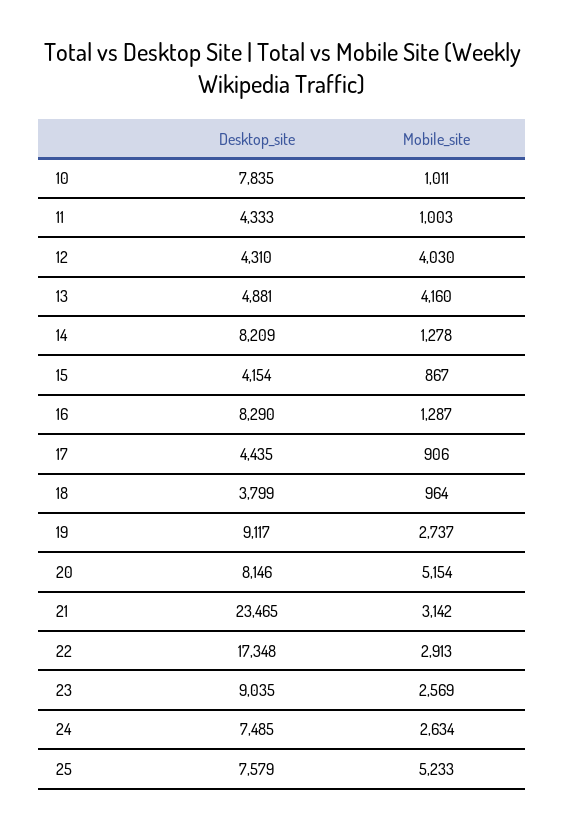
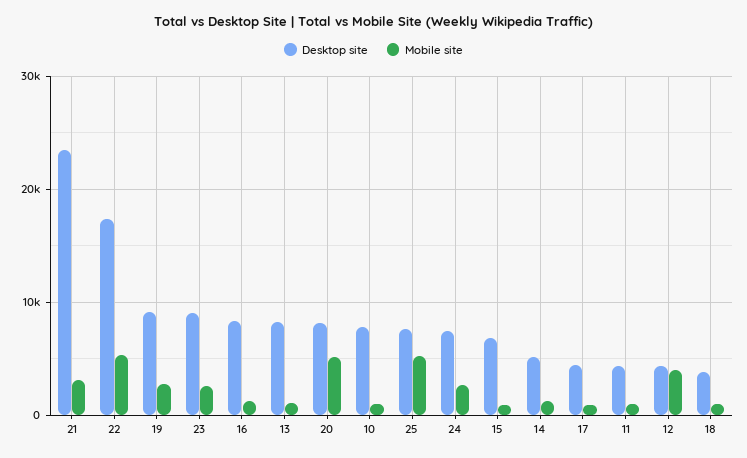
  {
    "Desktop_site": {
      "10": 7835,
      "11": 4333,
      "12": 4310,
-     "13": 4881,
+     "13": 8000,
-     "14": 8209,
+     "14": 5000,
-     "15": 4154,
+     "15": 7000,
      "16": 8290,
      "17": 4435,
      "18": 3799,
      "19": 9117,
      "20": 8146,
      "21": 23465,
      "22": 17348,
      "23": 9035,
      "24": 7485,
      "25": 7579
    },
    "Mobile_site": {
      "10": 1011,
      "11": 1003,
      "12": 4030,
-     "13": 4160,
+     "13": 1000,
      "14": 1278,
      "15": 867,
      "16": 1287,
      "17": 906,
      "18": 964,
      "19": 2737,
      "20": 5154,
      "21": 3142,
-     "22": 2913,
+     "22": 5000,
      "23": 2569,
      "24": 2634,
      "25": 5233
    }
  }

